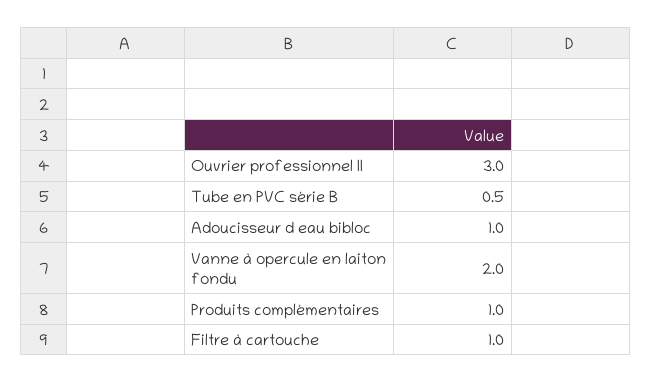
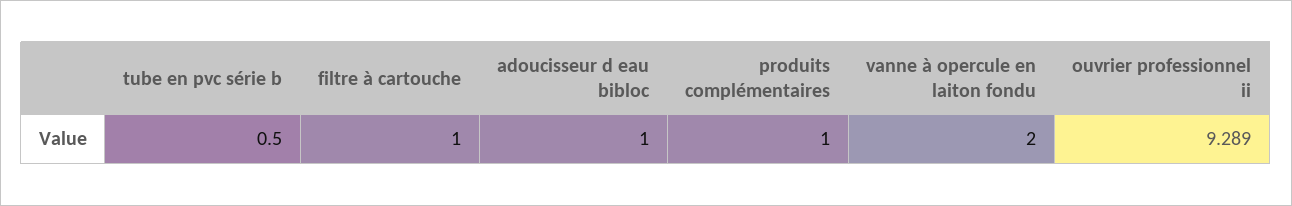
  {
-   "Ouvrier professionnel II": 3,
+   "Ouvrier professionnel II": 9.289,
    "Tube en PVC série B": 0.5,
    "Adoucisseur d eau bibloc": 1,
    "Vanne à opercule en laiton fondu": 2,
    "Produits complémentaires": 1,
    "Filtre à cartouche": 1
  }

